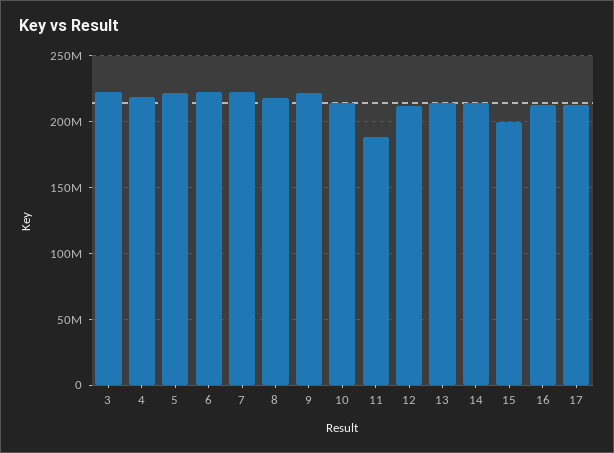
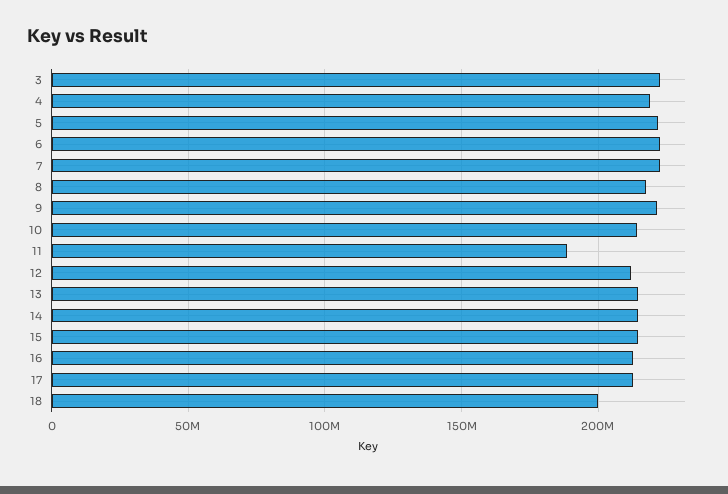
  {
    "3": 225000000,
    "4": 220000000,
    "5": 220000000,
    "6": 220000000,
    "7": 220000000,
    "8": 220000000,
    "9": 220000000,
    "10": 215000000,
    "11": 190000000,
    "12": 210000000,
    "13": 215000000,
    "14": 215000000,
-   "15": 200000000,
+   "15": 215000000,
    "16": 215000000,
-   "17": 215000000
+   "17": 215000000,
+   "18": 200000000
  }

